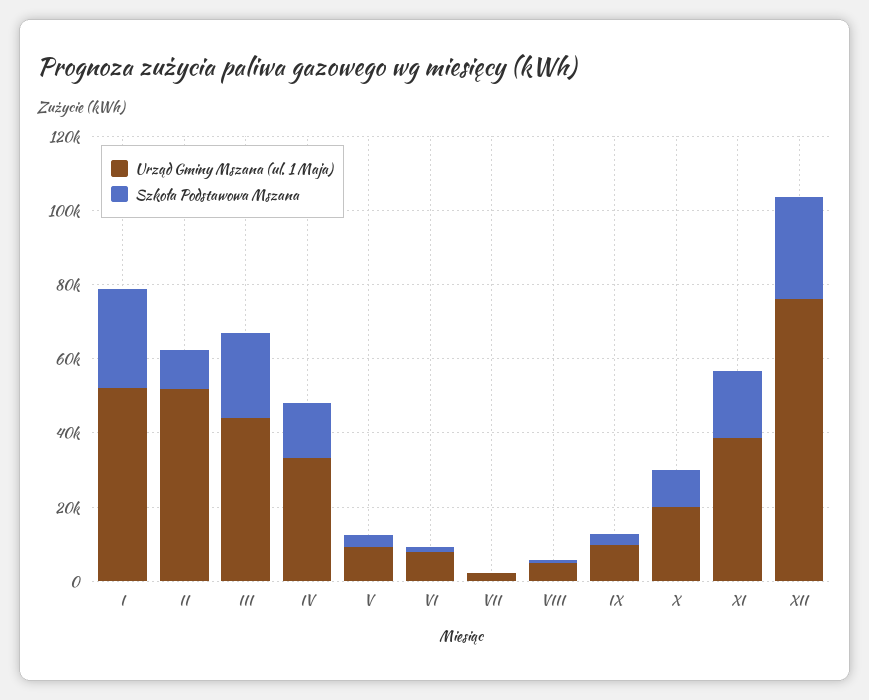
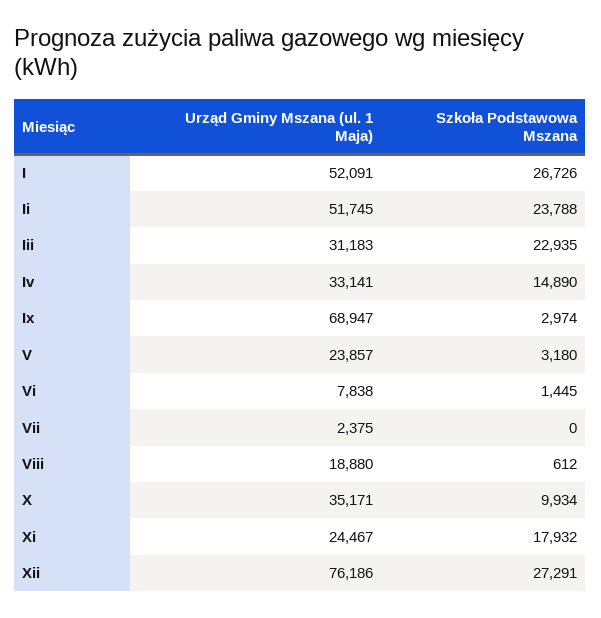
  {
    "Urząd Gminy Mszana (ul. 1 Maja)": {
      "I": 52091,
      "II": 51745,
-     "III": 45000,
+     "III": 31183,
      "IV": 33141,
-     "V": 10000,
+     "V": 23857,
      "VI": 7838,
      "VII": 2375,
-     "VIII": 5000,
+     "VIII": 18880,
-     "IX": 10000,
+     "IX": 68947,
-     "X": 20000,
+     "X": 35171,
-     "XI": 40000,
+     "XI": 24467,
      "XII": 76186
    },
    "Szkoła Podstawowa Mszana": {
      "I": 26726,
-     "II": 10000,
+     "II": 23788,
      "III": 22935,
      "IV": 14890,
      "V": 3180,
      "VI": 1445,
      "VII": 0,
      "VIII": 612,
      "IX": 2974,
      "X": 9934,
      "XI": 17932,
      "XII": 27291
    }
  }

